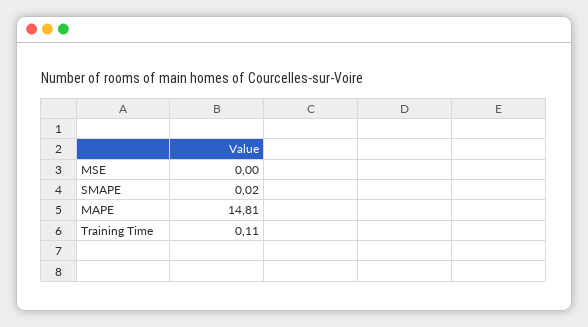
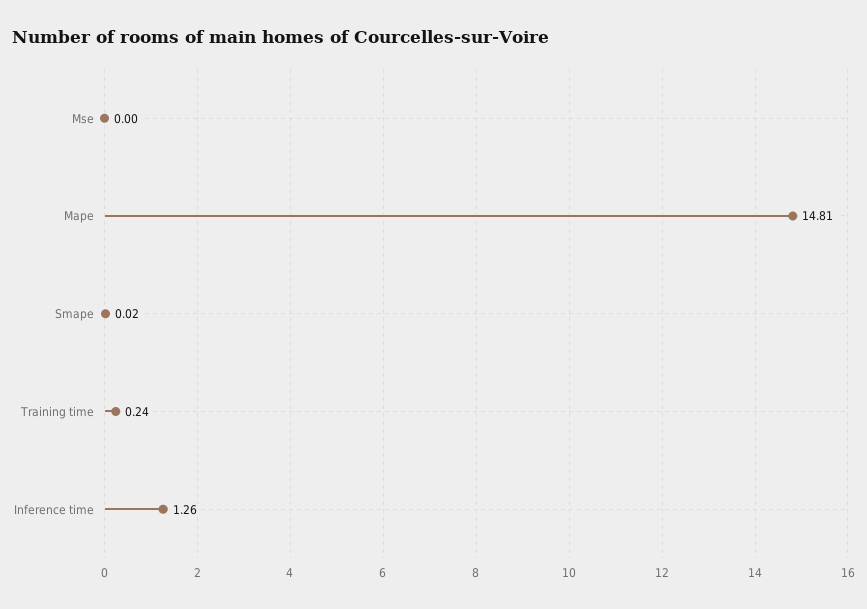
  {
    "MSE": 0,
    "SMAPE": 0.02,
    "MAPE": 14.81,
-   "Training Time": 0.11
+   "Training Time": 0.24,
+   "Inference time": 1.26
  }

